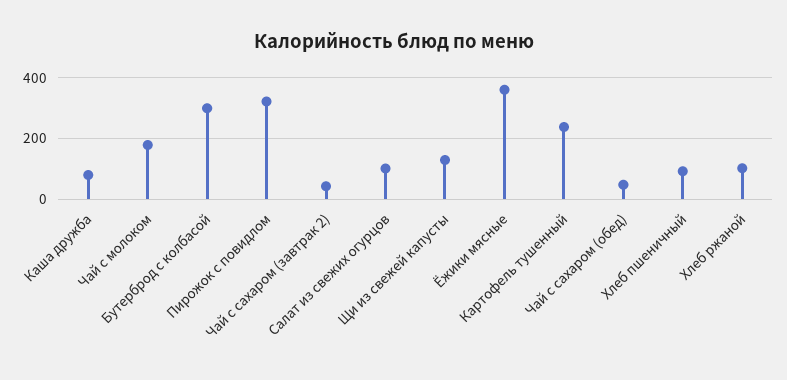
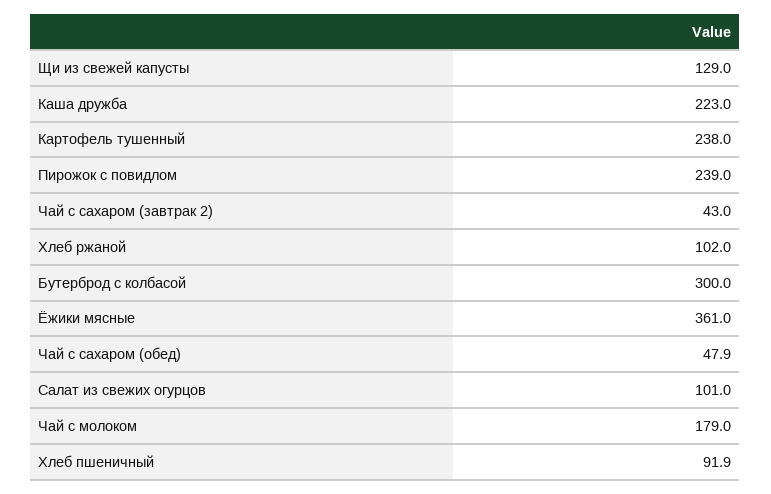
  {
-   "Каша дружба": 80,
+   "Каша дружба": 223,
    "Чай с молоком": 179,
    "Бутерброд с колбасой": 300,
-   "Пирожок с повидлом": 320,
+   "Пирожок с повидлом": 239,
    "Чай с сахаром (завтрак 2)": 43,
    "Салат из свежих огурцов": 101,
    "Щи из свежей капусты": 129,
    "Ёжики мясные": 361,
    "Картофель тушенный": 238,
    "Чай с сахаром (обед)": 47.9,
    "Хлеб пшеничный": 91.9,
    "Хлеб ржаной": 102
  }

